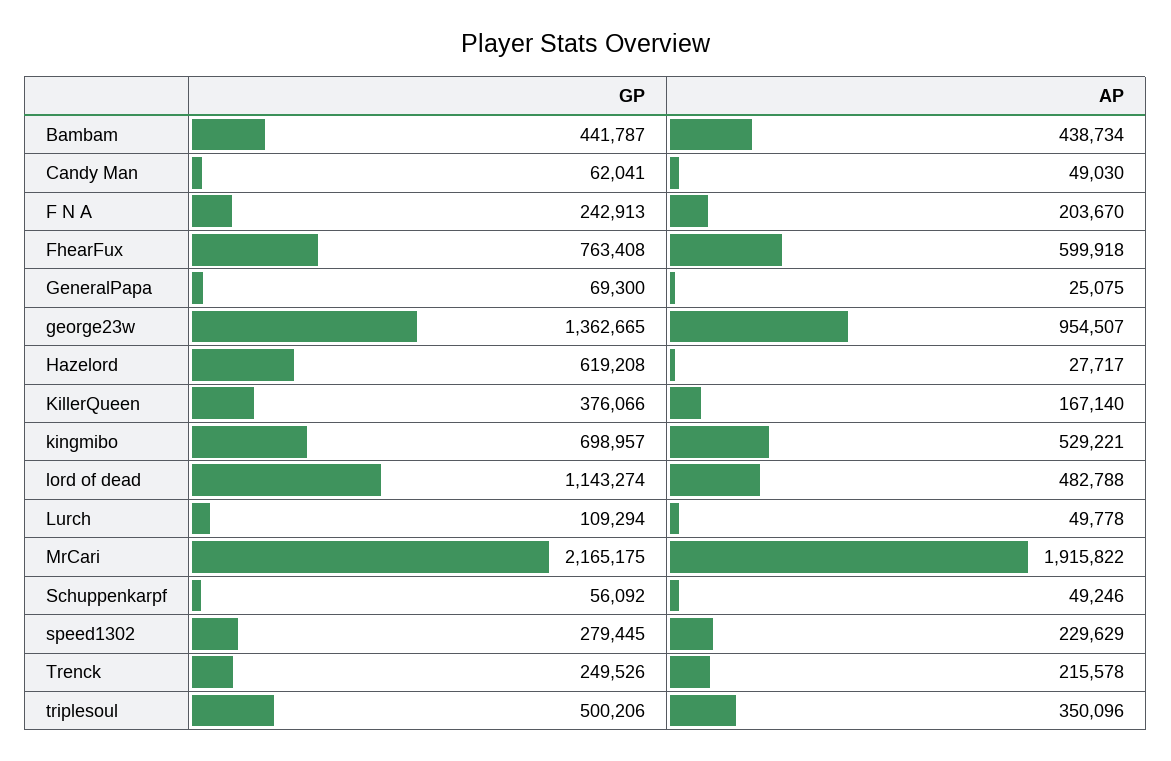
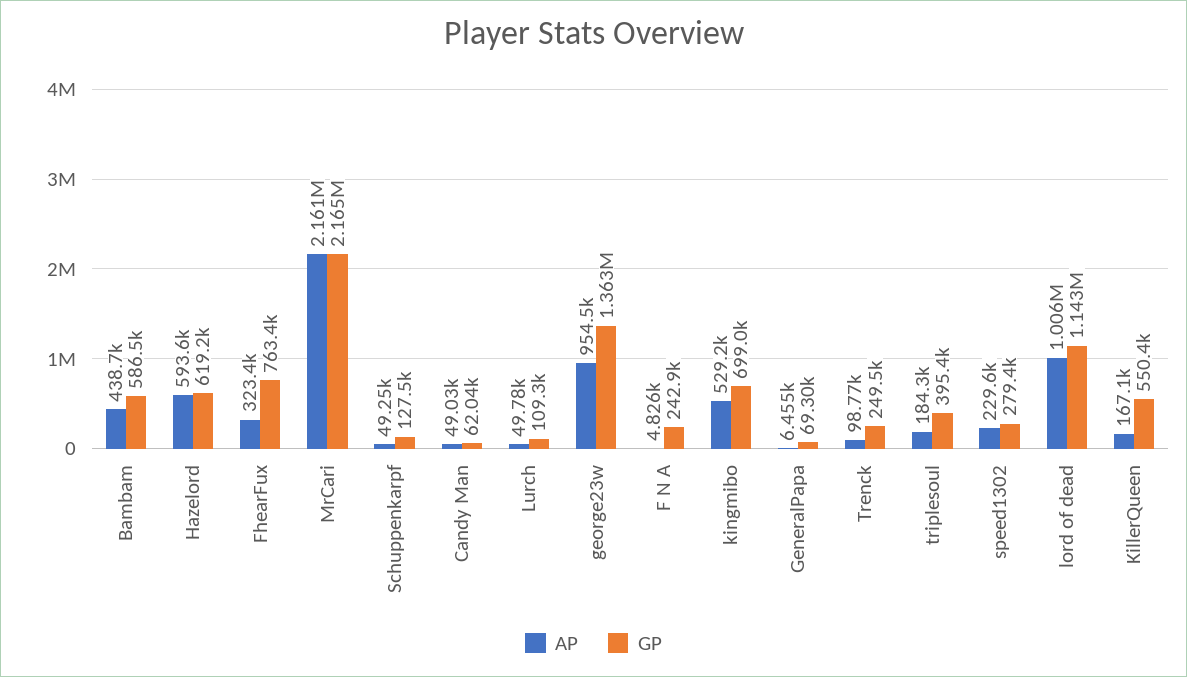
  {
    "GP": {
-     "Bambam": 441787,
+     "Bambam": 586500,
      "Candy Man": 62041,
      "F N A": 242913,
      "FhearFux": 763408,
      "GeneralPapa": 69300,
      "george23w": 1362665,
      "Hazelord": 619208,
-     "KillerQueen": 376066,
+     "KillerQueen": 550400,
      "kingmibo": 698957,
      "lord of dead": 1143274,
      "Lurch": 109294,
      "MrCari": 2165175,
-     "Schuppenkarpf": 56092,
+     "Schuppenkarpf": 127500,
      "speed1302": 279445,
      "Trenck": 249526,
-     "triplesoul": 500206
+     "triplesoul": 395400
    },
    "AP": {
      "Bambam": 438734,
      "Candy Man": 49030,
-     "F N A": 203670,
+     "F N A": 4826,
-     "FhearFux": 599918,
+     "FhearFux": 323400,
-     "GeneralPapa": 25075,
+     "GeneralPapa": 6455,
      "george23w": 954507,
-     "Hazelord": 27717,
+     "Hazelord": 593600,
      "KillerQueen": 167140,
      "kingmibo": 529221,
-     "lord of dead": 482788,
+     "lord of dead": 1006000,
      "Lurch": 49778,
-     "MrCari": 1915822,
+     "MrCari": 2161000,
      "Schuppenkarpf": 49246,
      "speed1302": 229629,
-     "Trenck": 215578,
+     "Trenck": 98770,
-     "triplesoul": 350096
+     "triplesoul": 184300
    }
  }

